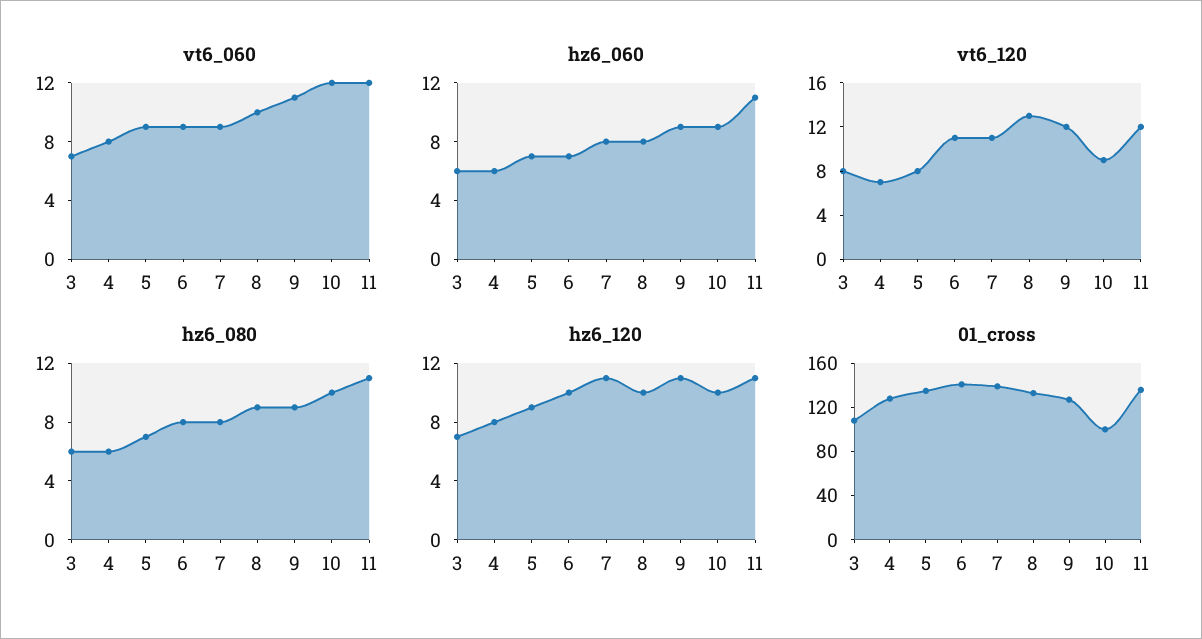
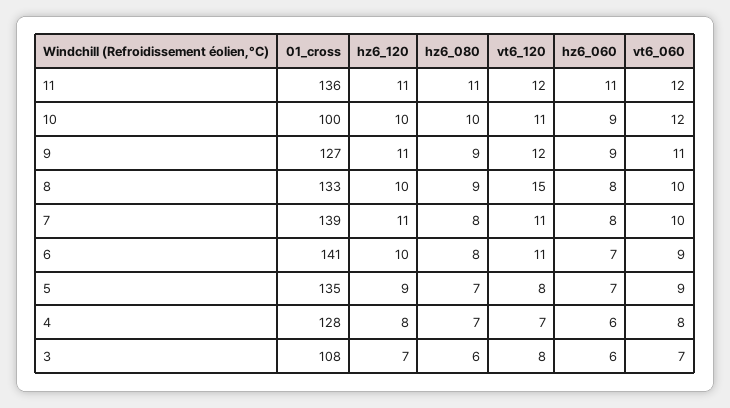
  {
    "vt6_060": {
      "3": 7,
      "4": 8,
      "5": 9,
      "6": 9,
-     "7": 9,
+     "7": 10,
      "8": 10,
      "9": 11,
      "10": 12,
      "11": 12
    },
    "hz6_060": {
      "3": 6,
      "4": 6,
      "5": 7,
      "6": 7,
      "7": 8,
      "8": 8,
      "9": 9,
      "10": 9,
      "11": 11
    },
    "vt6_120": {
      "3": 8,
      "4": 7,
      "5": 8,
      "6": 11,
      "7": 11,
-     "8": 13,
+     "8": 15,
      "9": 12,
-     "10": 9,
+     "10": 11,
      "11": 12
    },
    "hz6_080": {
      "3": 6,
-     "4": 6,
+     "4": 7,
      "5": 7,
      "6": 8,
      "7": 8,
      "8": 9,
      "9": 9,
      "10": 10,
      "11": 11
    },
    "hz6_120": {
      "3": 7,
      "4": 8,
      "5": 9,
      "6": 10,
      "7": 11,
      "8": 10,
      "9": 11,
      "10": 10,
      "11": 11
    },
    "01_cross": {
      "3": 108,
      "4": 128,
      "5": 135,
      "6": 141,
      "7": 139,
      "8": 133,
      "9": 127,
      "10": 100,
      "11": 136
    }
  }

